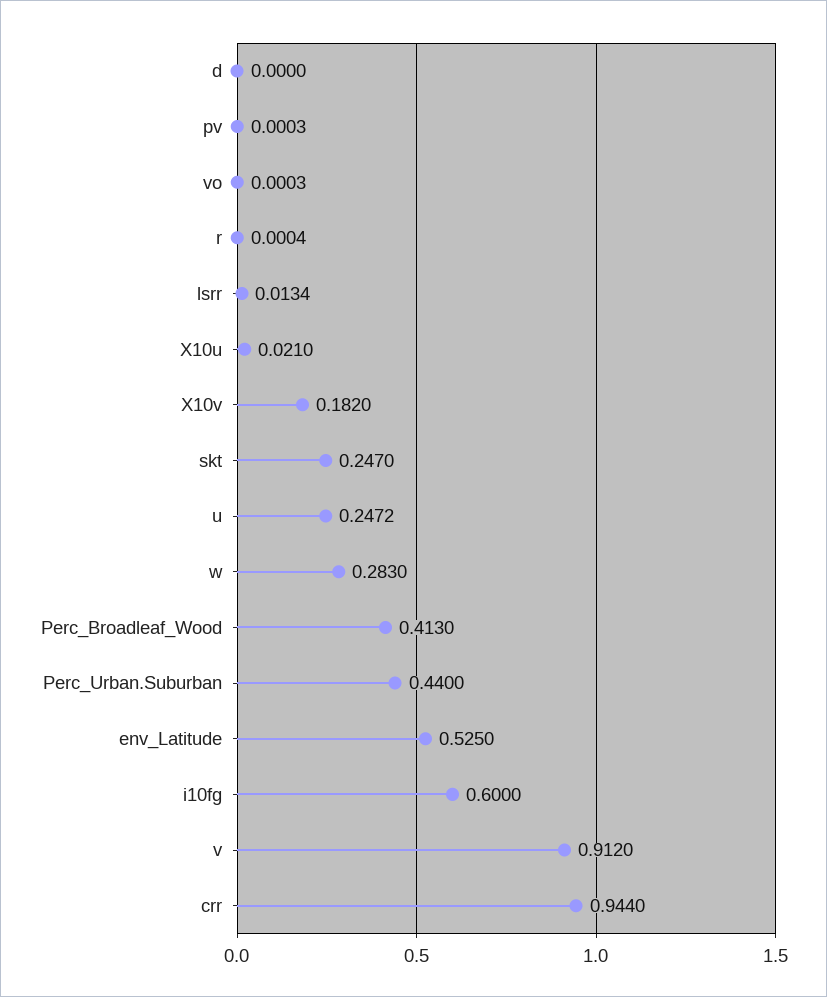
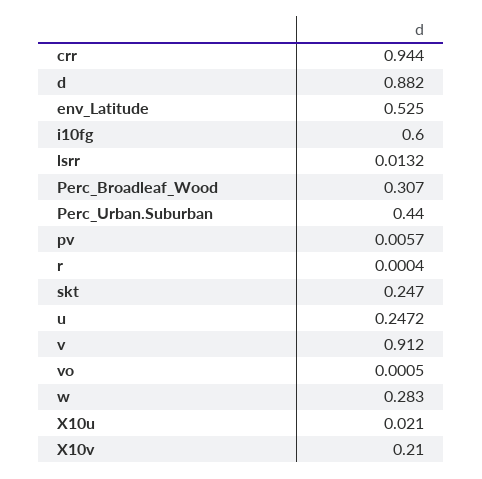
  {
-   "d": 0,
+   "d": 0.882,
-   "pv": 0.0003,
+   "pv": 0.0057,
-   "vo": 0.0003,
+   "vo": 0.0005,
    "r": 0.0004,
-   "lsrr": 0.0134,
+   "lsrr": 0.0132,
    "X10u": 0.021,
-   "X10v": 0.182,
+   "X10v": 0.21,
    "skt": 0.247,
    "u": 0.2472,
    "w": 0.283,
-   "Perc_Broadleaf_Wood": 0.413,
+   "Perc_Broadleaf_Wood": 0.307,
    "Perc_Urban.Suburban": 0.44,
    "env_Latitude": 0.525,
    "i10fg": 0.6,
    "v": 0.912,
    "crr": 0.944
  }

